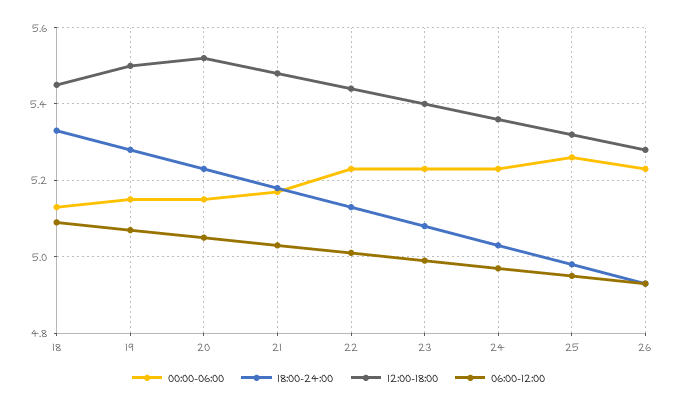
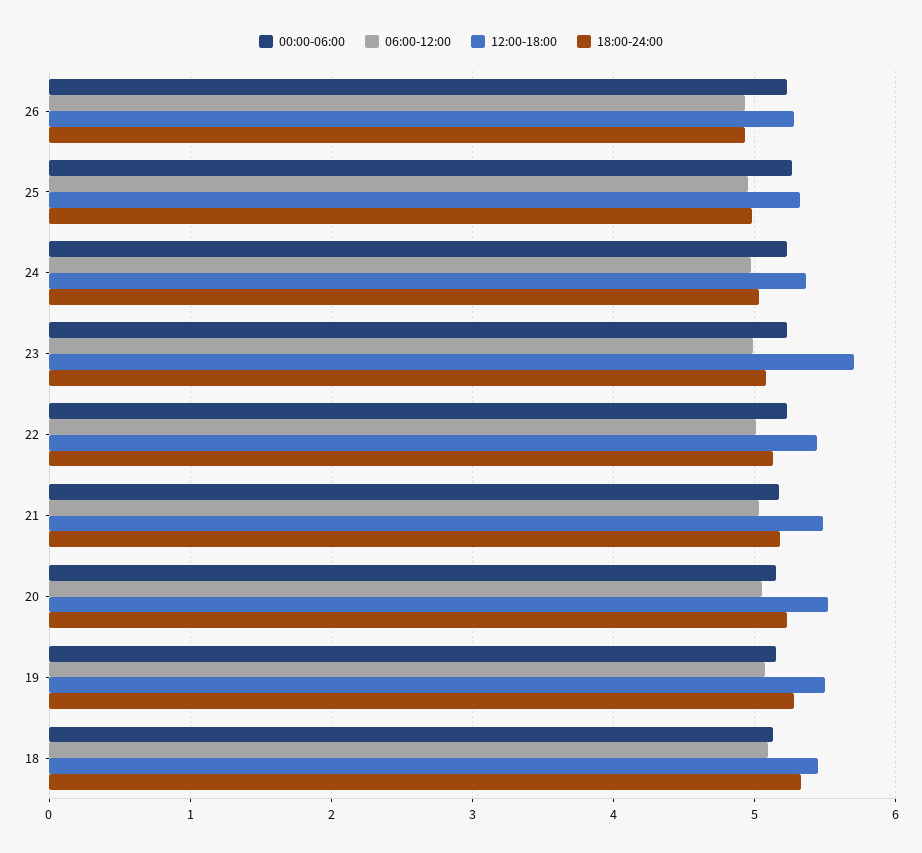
  {
    "00:00-06:00": {
      "18": 5.15,
      "19": 5.15,
      "20": 5.15,
      "21": 5.15,
      "22": 5.25,
      "23": 5.25,
      "24": 5.25,
      "25": 5.25,
      "26": 5.25
    },
    "18:00-24:00": {
      "18": 5.35,
      "19": 5.3,
      "20": 5.25,
      "21": 5.2,
      "22": 5.15,
      "23": 5.1,
      "24": 5.05,
      "25": 5,
      "26": 4.95
    },
    "12:00-18:00": {
      "18": 5.45,
      "19": 5.5,
      "20": 5.5,
      "21": 5.5,
      "22": 5.45,
-     "23": 5.4,
+     "23": 5.7,
      "24": 5.35,
      "25": 5.3,
      "26": 5.3
    },
    "06:00-12:00": {
      "18": 5.1,
      "19": 5.05,
      "20": 5.05,
      "21": 5.05,
      "22": 5,
      "23": 5,
      "24": 4.95,
      "25": 4.95,
      "26": 4.95
    }
  }

